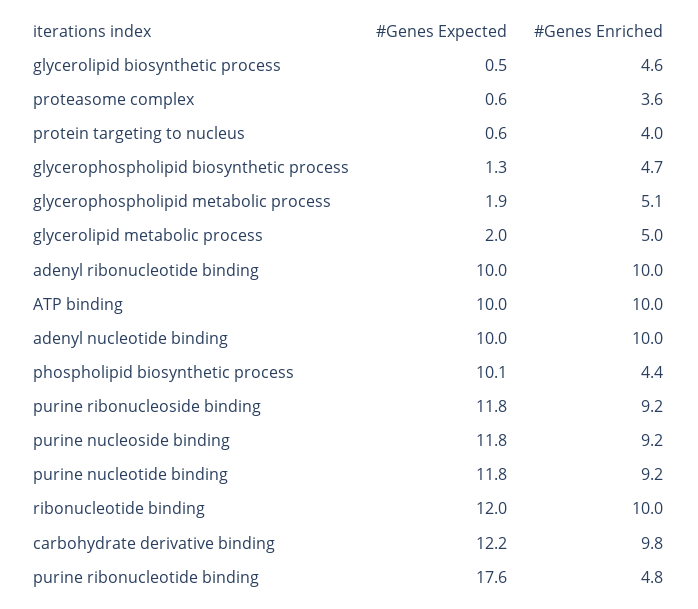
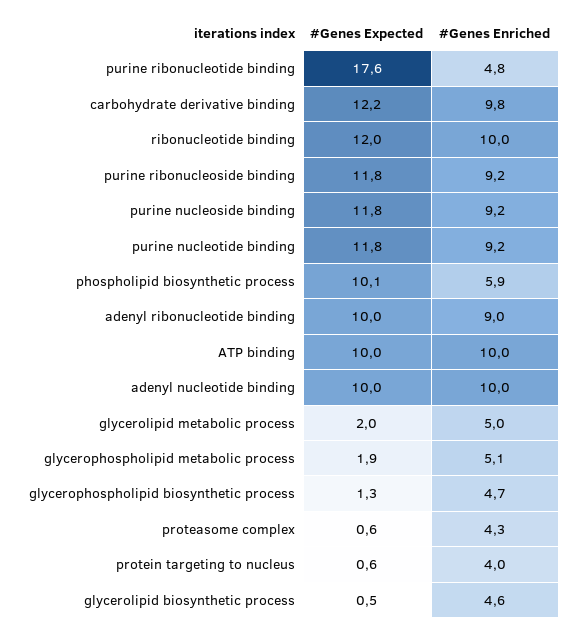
  {
    "#Genes Expected": {
      "glycerolipid biosynthetic process": 0.5,
      "proteasome complex": 0.6,
      "protein targeting to nucleus": 0.6,
      "glycerophospholipid biosynthetic process": 1.3,
      "glycerophospholipid metabolic process": 1.9,
      "glycerolipid metabolic process": 2,
      "adenyl ribonucleotide binding": 10,
      "ATP binding": 10,
      "adenyl nucleotide binding": 10,
      "phospholipid biosynthetic process": 10.1,
      "purine ribonucleoside binding": 11.8,
      "purine nucleoside binding": 11.8,
      "purine nucleotide binding": 11.8,
      "ribonucleotide binding": 12,
      "carbohydrate derivative binding": 12.2,
      "purine ribonucleotide binding": 17.6
    },
    "#Genes Enriched": {
      "glycerolipid biosynthetic process": 4.6,
-     "proteasome complex": 3.6,
+     "proteasome complex": 4.3,
      "protein targeting to nucleus": 4,
      "glycerophospholipid biosynthetic process": 4.7,
      "glycerophospholipid metabolic process": 5.1,
      "glycerolipid metabolic process": 5,
-     "adenyl ribonucleotide binding": 10,
+     "adenyl ribonucleotide binding": 9,
      "ATP binding": 10,
      "adenyl nucleotide binding": 10,
-     "phospholipid biosynthetic process": 4.4,
+     "phospholipid biosynthetic process": 5.9,
      "purine ribonucleoside binding": 9.2,
      "purine nucleoside binding": 9.2,
      "purine nucleotide binding": 9.2,
      "ribonucleotide binding": 10,
      "carbohydrate derivative binding": 9.8,
      "purine ribonucleotide binding": 4.8
    }
  }

